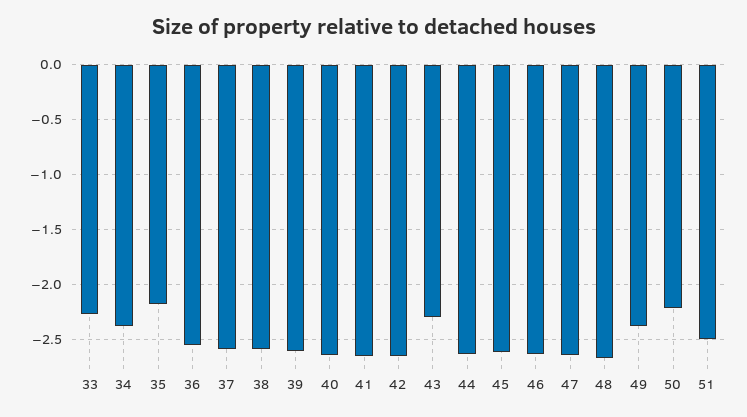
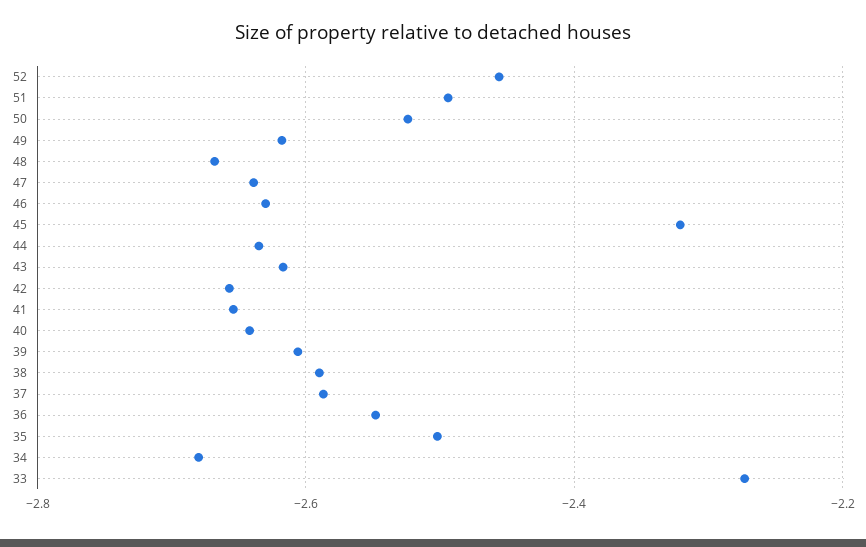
  {
    "33": -2.28,
-   "34": -2.4,
+   "34": -2.68,
-   "35": -2.2,
+   "35": -2.5,
    "36": -2.54,
    "37": -2.58,
    "38": -2.6,
    "39": -2.6,
    "40": -2.64,
    "41": -2.66,
    "42": -2.66,
-   "43": -2.3,
+   "43": -2.62,
    "44": -2.64,
-   "45": -2.6,
+   "45": -2.32,
    "46": -2.64,
    "47": -2.64,
    "48": -2.66,
-   "49": -2.4,
+   "49": -2.62,
-   "50": -2.2,
+   "50": -2.52,
-   "51": -2.5
+   "51": -2.5,
+   "52": -2.46
  }

